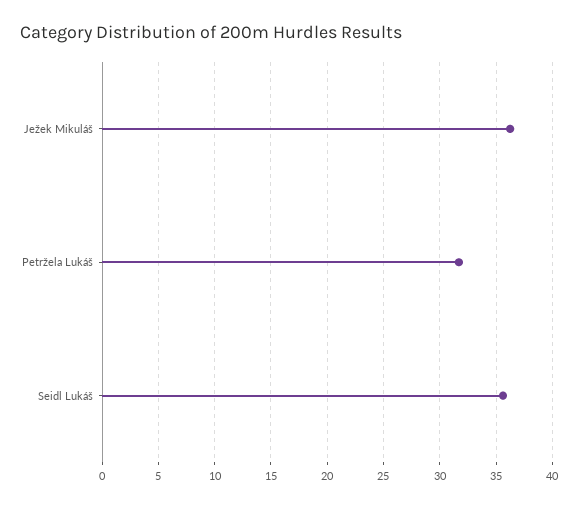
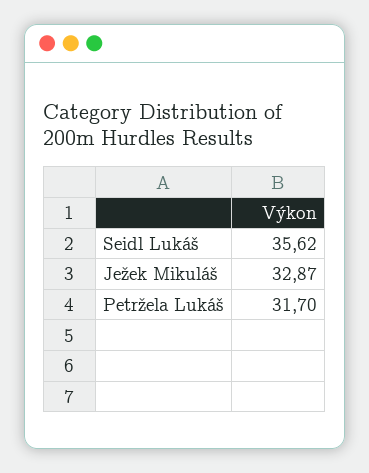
  {
-   "Ježek Mikuláš": 36,
+   "Ježek Mikuláš": 32.87,
    "Petržela Lukáš": 31.7,
    "Seidl Lukáš": 35.62
  }

